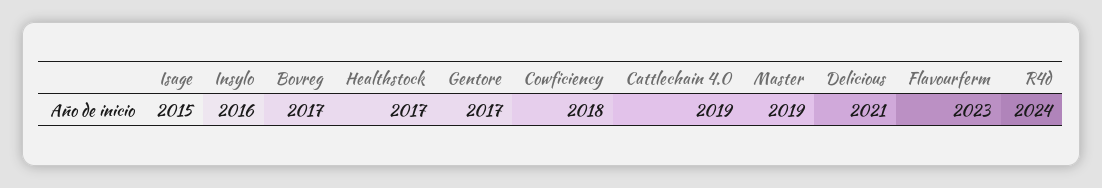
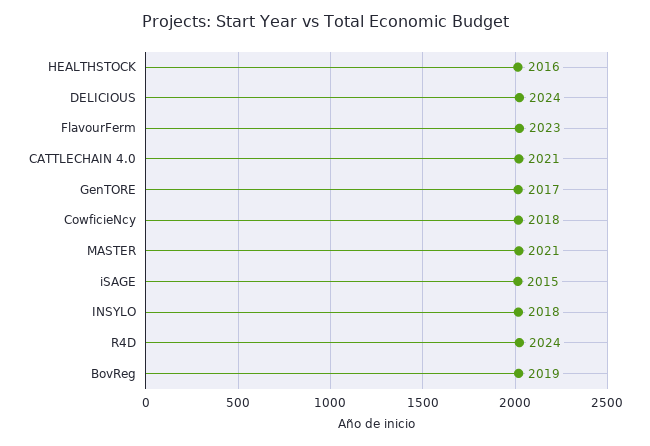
  {
    "Isage": 2015,
-   "Insylo": 2016,
+   "Insylo": 2018,
-   "Bovreg": 2017,
+   "Bovreg": 2019,
-   "Healthstock": 2017,
+   "Healthstock": 2016,
    "Gentore": 2017,
    "Cowficiency": 2018,
-   "Cattlechain 4.0": 2019,
+   "Cattlechain 4.0": 2021,
-   "Master": 2019,
+   "Master": 2021,
-   "Delicious": 2021,
+   "Delicious": 2024,
    "Flavourferm": 2023,
    "R4d": 2024
  }

